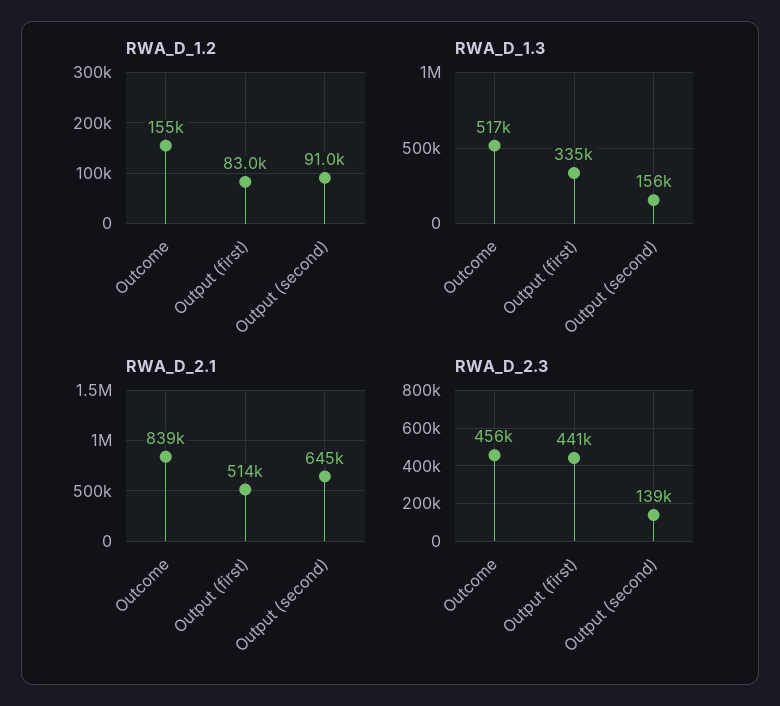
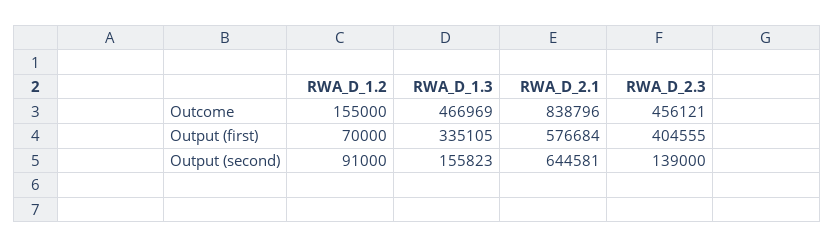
  {
    "RWA_D_1.2": {
      "Outcome": 155000,
-     "Output (first)": 83000,
+     "Output (first)": 70000,
      "Output (second)": 91000
    },
    "RWA_D_1.3": {
-     "Outcome": 517000,
+     "Outcome": 466969,
      "Output (first)": 335105,
      "Output (second)": 155823
    },
    "RWA_D_2.1": {
      "Outcome": 838796,
-     "Output (first)": 514000,
+     "Output (first)": 576684,
      "Output (second)": 644581
    },
    "RWA_D_2.3": {
      "Outcome": 456121,
-     "Output (first)": 441000,
+     "Output (first)": 404555,
      "Output (second)": 139000
    }
  }

